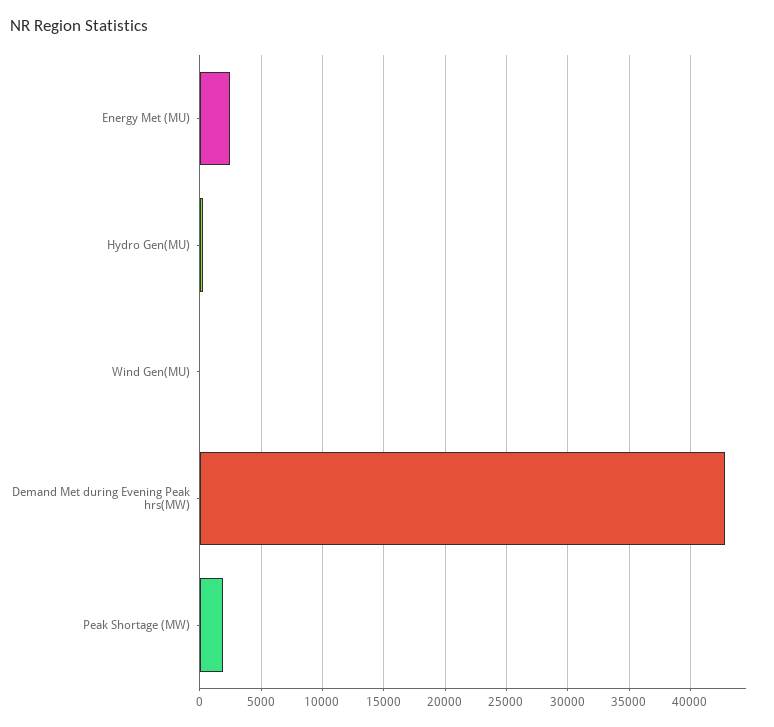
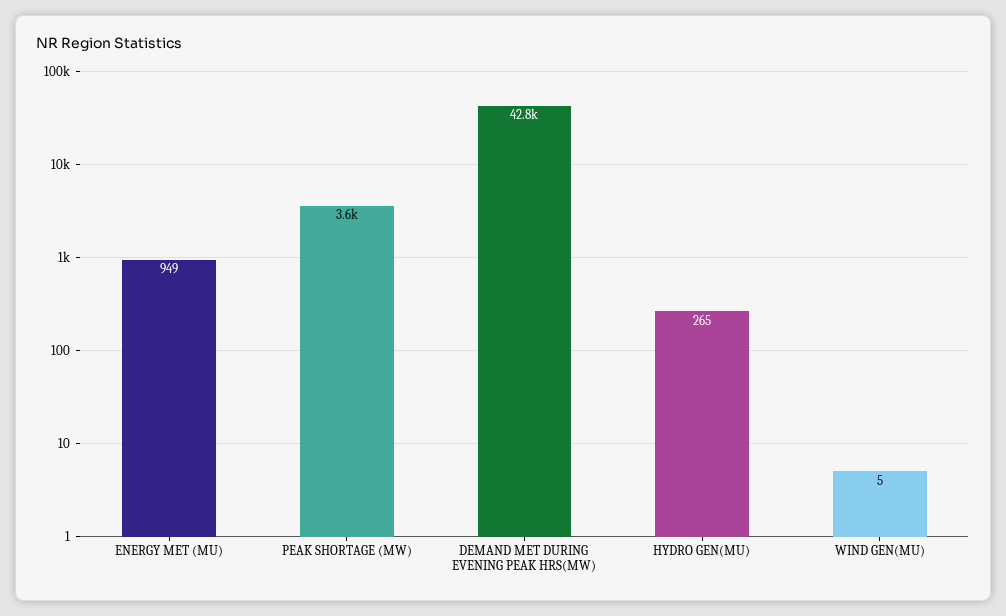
  {
-   "Energy Met (MU)": 2500,
+   "Energy Met (MU)": 949,
    "Hydro Gen(MU)": 265,
    "Wind Gen(MU)": 5,
    "Demand Met during Evening Peak hrs(MW)": 42800,
-   "Peak Shortage (MW)": 2000
+   "Peak Shortage (MW)": 3600
  }

